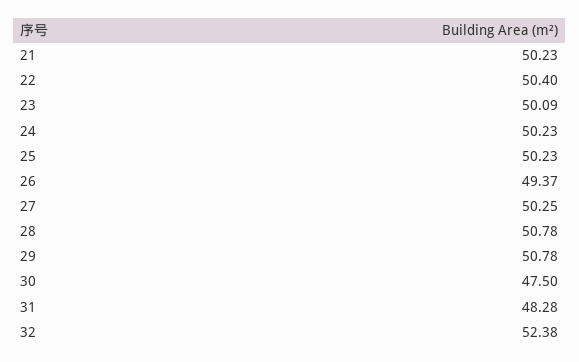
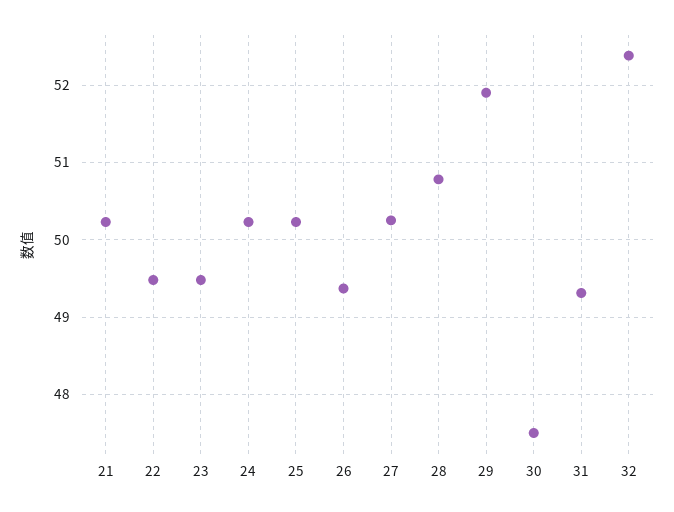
  {
    "21": 50.23,
-   "22": 50.4,
+   "22": 49.5,
-   "23": 50.09,
+   "23": 49.5,
    "24": 50.23,
    "25": 50.23,
    "26": 49.37,
    "27": 50.25,
    "28": 50.78,
-   "29": 50.78,
+   "29": 51.9,
    "30": 47.5,
-   "31": 48.28,
+   "31": 49.3,
    "32": 52.38
  }

